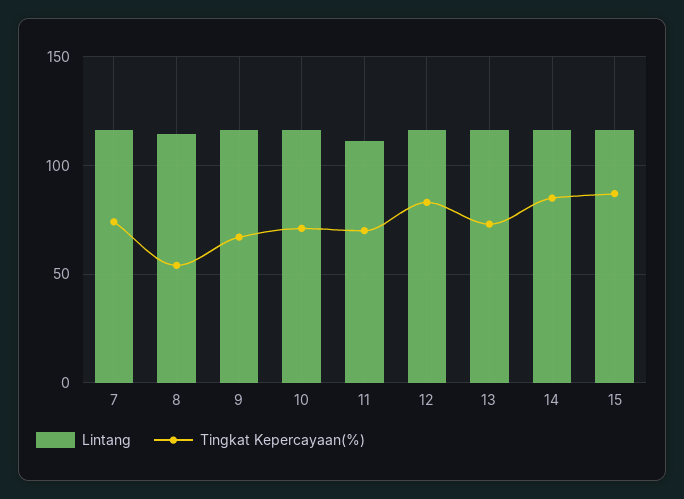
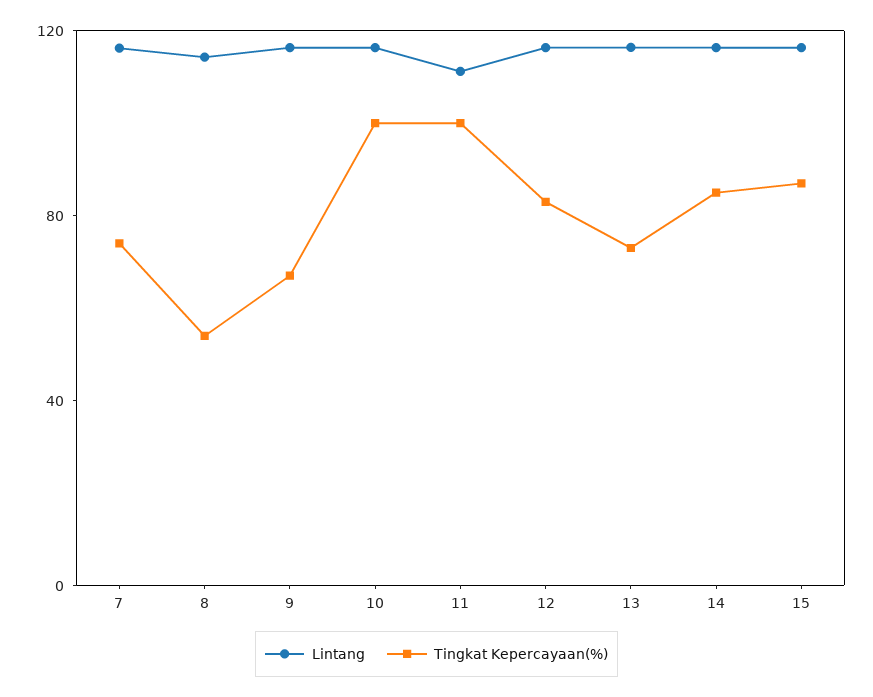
  {
    "Lintang": {
      "7": 115,
      "8": 115,
      "9": 115,
      "10": 115,
      "11": 110,
      "12": 115,
      "13": 115,
      "14": 115,
      "15": 115
    },
    "Tingkat Kepercayaan(%)": {
      "7": 75,
      "8": 55,
      "9": 65,
-     "10": 70,
+     "10": 100,
-     "11": 70,
+     "11": 100,
      "12": 85,
      "13": 75,
      "14": 85,
      "15": 85
    }
  }

